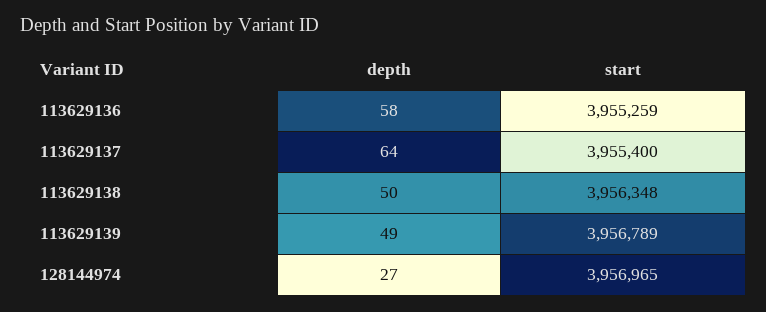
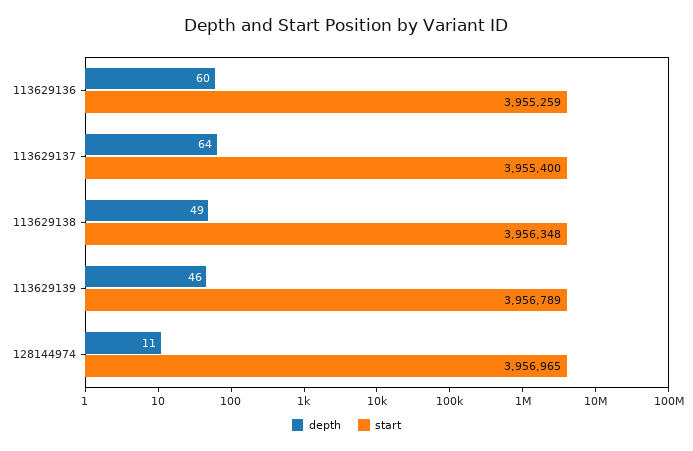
  {
    "depth": {
-     "113629136": 58,
+     "113629136": 60,
      "113629137": 64,
-     "113629138": 50,
+     "113629138": 49,
-     "113629139": 49,
+     "113629139": 46,
-     "128144974": 27
+     "128144974": 11
    },
    "start": {
      "113629136": 3955259,
      "113629137": 3955400,
      "113629138": 3956348,
      "113629139": 3956789,
      "128144974": 3956965
    }
  }

